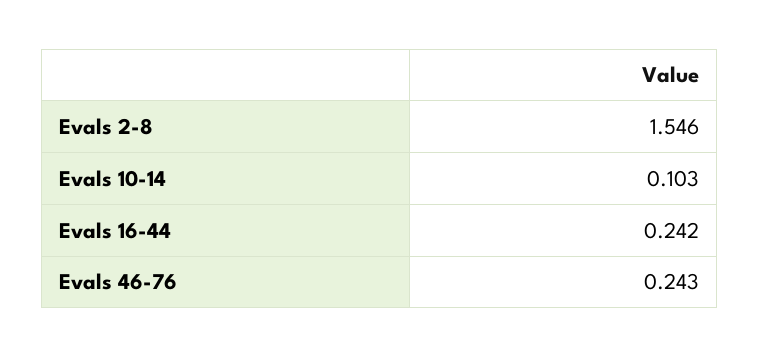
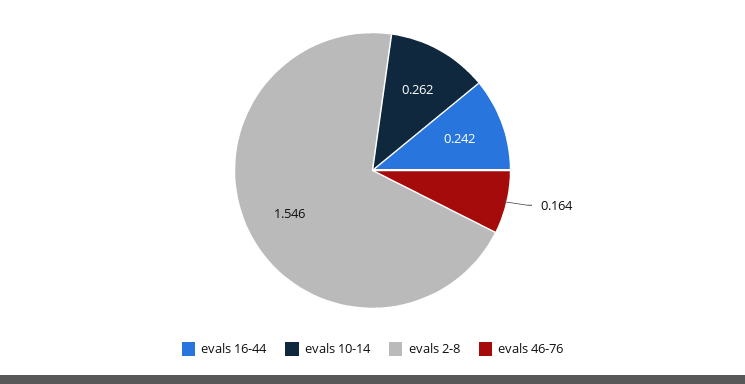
  {
    "Evals 2-8": 1.546,
-   "Evals 10-14": 0.103,
+   "Evals 10-14": 0.262,
    "Evals 16-44": 0.242,
-   "Evals 46-76": 0.243
+   "Evals 46-76": 0.164
  }

